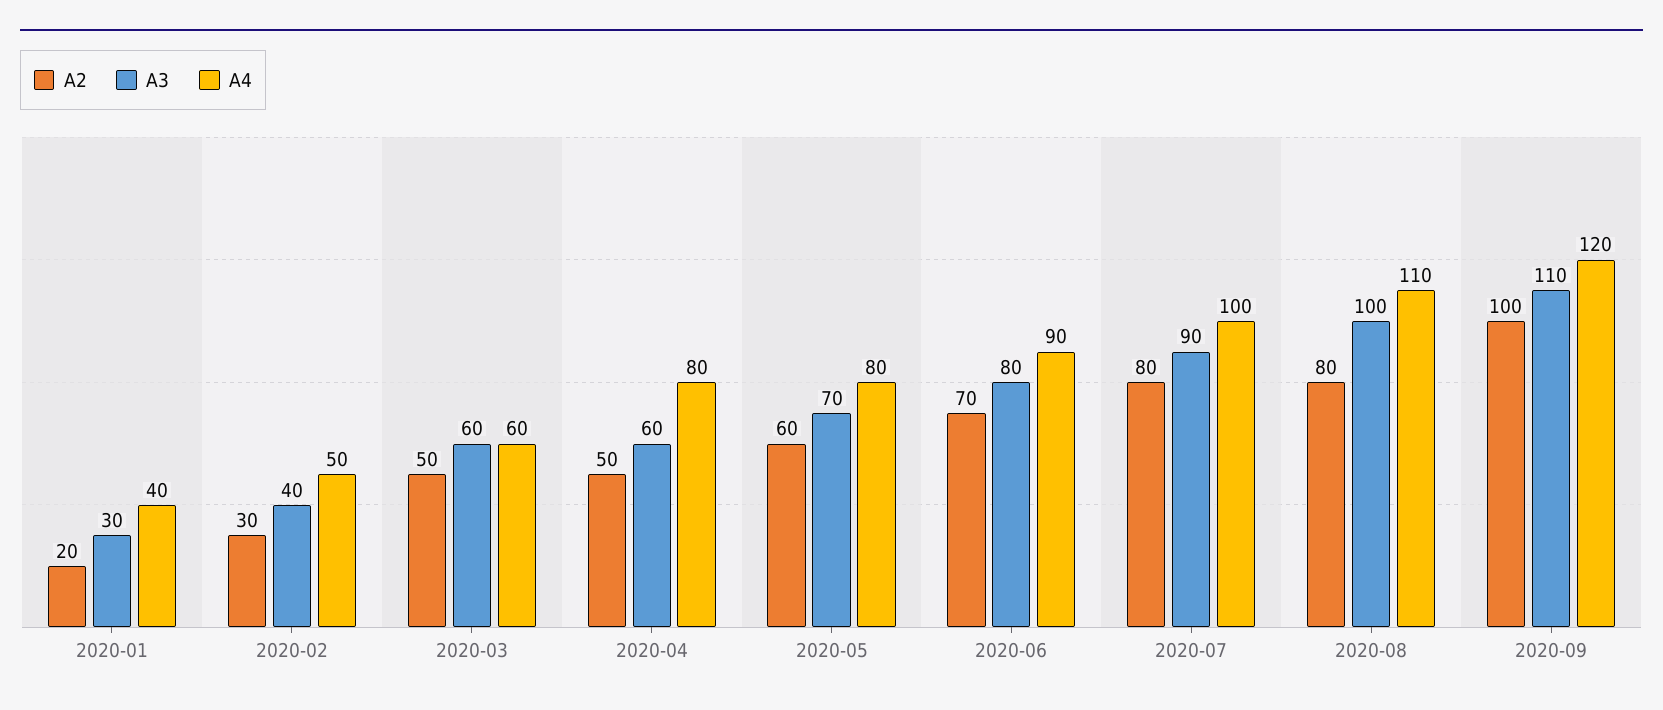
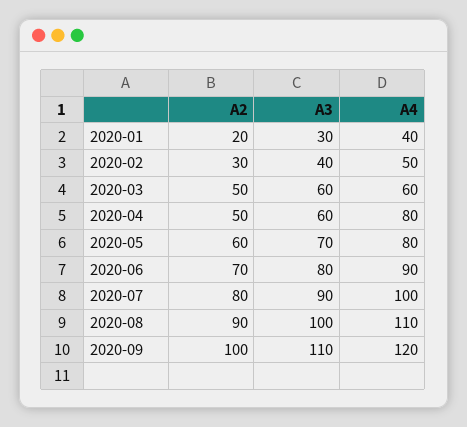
  {
    "A2": {
      "2020-01": 20,
      "2020-02": 30,
      "2020-03": 50,
      "2020-04": 50,
      "2020-05": 60,
      "2020-06": 70,
      "2020-07": 80,
-     "2020-08": 80,
+     "2020-08": 90,
      "2020-09": 100
    },
    "A3": {
      "2020-01": 30,
      "2020-02": 40,
      "2020-03": 60,
      "2020-04": 60,
      "2020-05": 70,
      "2020-06": 80,
      "2020-07": 90,
      "2020-08": 100,
      "2020-09": 110
    },
    "A4": {
      "2020-01": 40,
      "2020-02": 50,
      "2020-03": 60,
      "2020-04": 80,
      "2020-05": 80,
      "2020-06": 90,
      "2020-07": 100,
      "2020-08": 110,
      "2020-09": 120
    }
  }

